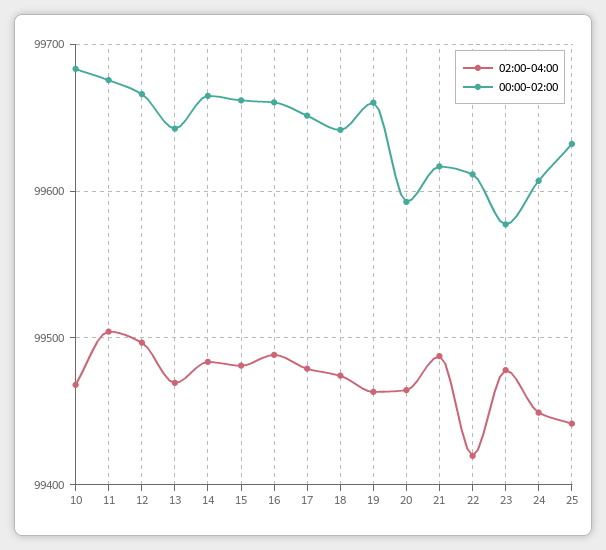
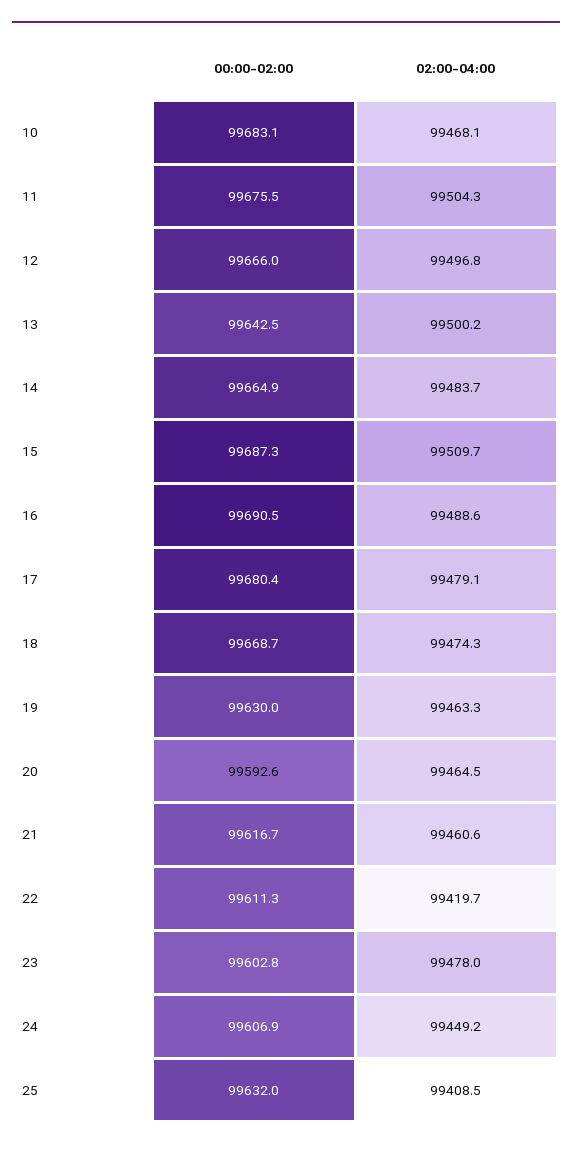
  {
    "02:00-04:00": {
      "10": 99468.1,
      "11": 99504.3,
      "12": 99496.8,
-     "13": 99470,
+     "13": 99500.2,
      "14": 99483.7,
-     "15": 99480,
+     "15": 99509.7,
      "16": 99488.6,
      "17": 99479.1,
      "18": 99474.3,
      "19": 99463.3,
      "20": 99464.5,
-     "21": 99490,
+     "21": 99460.6,
      "22": 99419.7,
      "23": 99478,
      "24": 99449.2,
-     "25": 99440
+     "25": 99408.5
    },
    "00:00-02:00": {
      "10": 99683.1,
      "11": 99675.5,
      "12": 99666,
      "13": 99642.5,
      "14": 99664.9,
-     "15": 99660,
+     "15": 99687.3,
-     "16": 99660,
+     "16": 99690.5,
-     "17": 99650,
+     "17": 99680.4,
-     "18": 99640,
+     "18": 99668.7,
-     "19": 99660,
+     "19": 99630,
      "20": 99592.6,
      "21": 99616.7,
      "22": 99611.3,
-     "23": 99580,
+     "23": 99602.8,
      "24": 99606.9,
      "25": 99632
    }
  }

